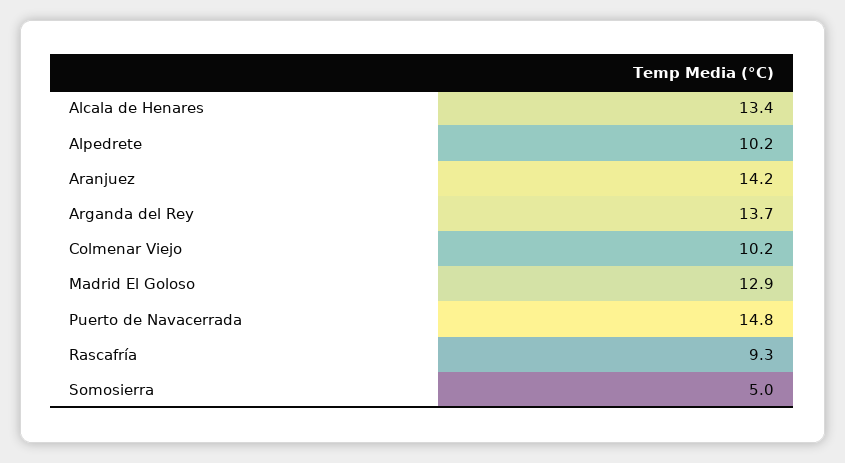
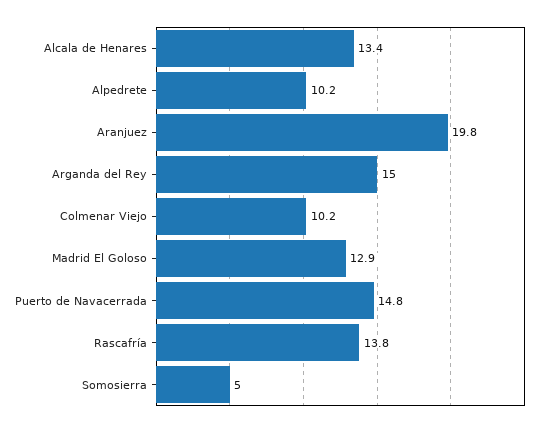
  {
    "Alcala de Henares": 13.4,
    "Alpedrete": 10.2,
-   "Aranjuez": 14.2,
+   "Aranjuez": 19.8,
-   "Arganda del Rey": 13.7,
+   "Arganda del Rey": 15,
    "Colmenar Viejo": 10.2,
    "Madrid El Goloso": 12.9,
    "Puerto de Navacerrada": 14.8,
-   "Rascafría": 9.3,
+   "Rascafría": 13.8,
    "Somosierra": 5
  }

